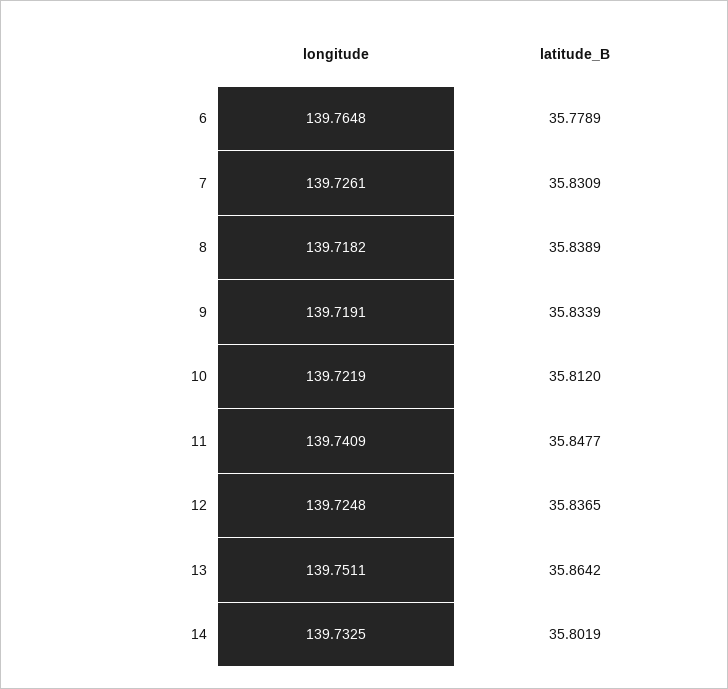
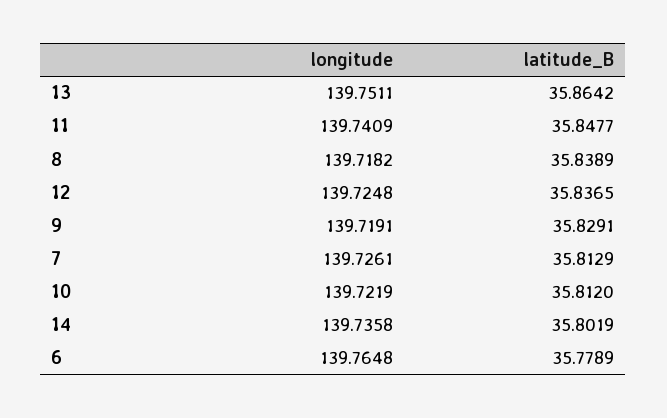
  {
    "longitude": {
      "6": 139.7648,
      "7": 139.7261,
      "8": 139.7182,
      "9": 139.7191,
      "10": 139.7219,
      "11": 139.7409,
      "12": 139.7248,
      "13": 139.7511,
-     "14": 139.7325
+     "14": 139.7358
    },
    "latitude_B": {
      "6": 35.7789,
-     "7": 35.8309,
+     "7": 35.8129,
      "8": 35.8389,
-     "9": 35.8339,
+     "9": 35.8291,
      "10": 35.812,
      "11": 35.8477,
      "12": 35.8365,
      "13": 35.8642,
      "14": 35.8019
    }
  }

